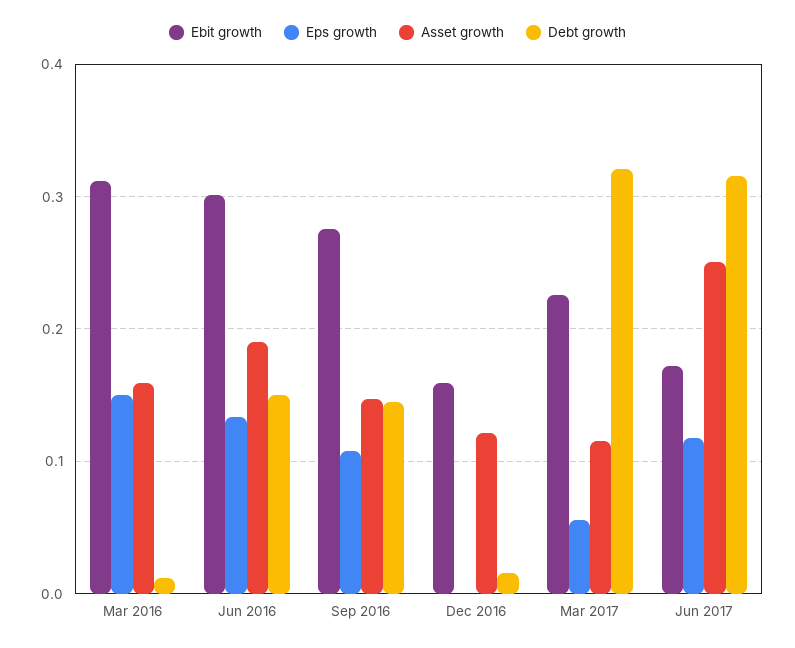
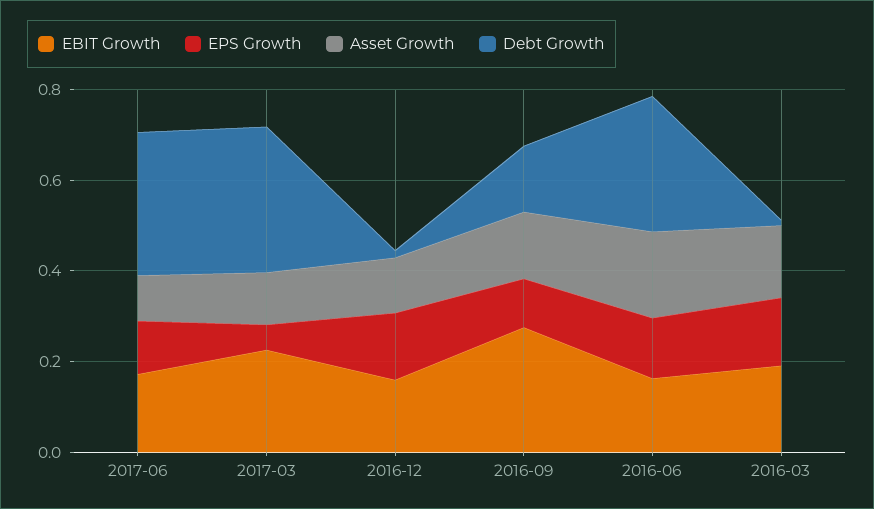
  {
    "Ebit growth": {
-     "Mar 2016": 0.31,
+     "Mar 2016": 0.2,
-     "Jun 2016": 0.3,
+     "Jun 2016": 0.15,
      "Sep 2016": 0.28,
      "Dec 2016": 0.16,
      "Mar 2017": 0.23,
      "Jun 2017": 0.17
    },
    "Eps growth": {
      "Mar 2016": 0.15,
      "Jun 2016": 0.13,
      "Sep 2016": 0.11,
-     "Dec 2016": 0,
+     "Dec 2016": 0.15,
      "Mar 2017": 0.06,
      "Jun 2017": 0.12
    },
    "Asset growth": {
      "Mar 2016": 0.16,
      "Jun 2016": 0.19,
      "Sep 2016": 0.15,
      "Dec 2016": 0.12,
      "Mar 2017": 0.12,
-     "Jun 2017": 0.25
+     "Jun 2017": 0.1
    },
    "Debt growth": {
      "Mar 2016": 0.01,
-     "Jun 2016": 0.15,
+     "Jun 2016": 0.3,
      "Sep 2016": 0.14,
      "Dec 2016": 0.02,
      "Mar 2017": 0.32,
      "Jun 2017": 0.32
    }
  }

